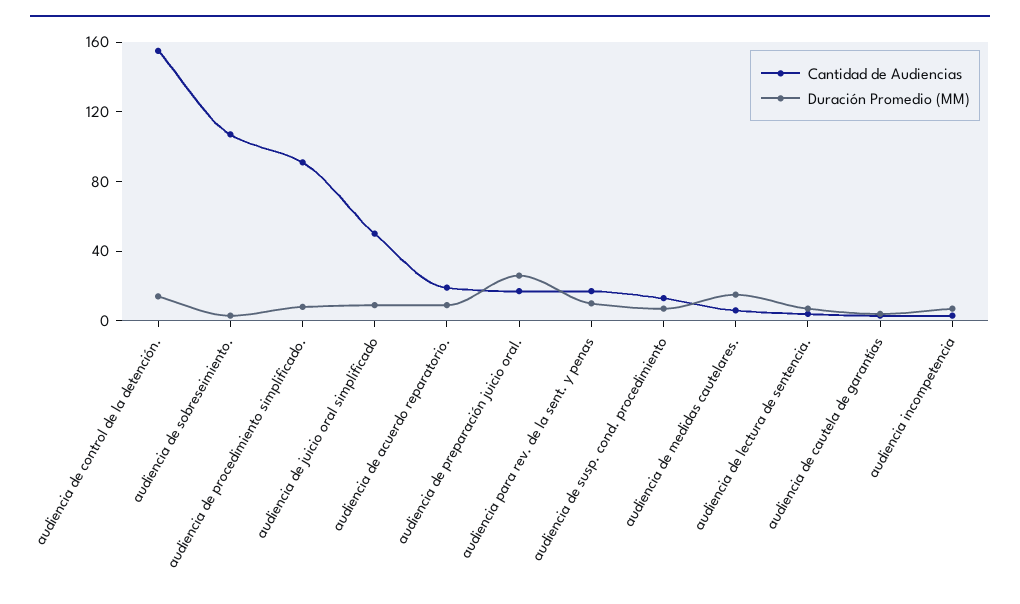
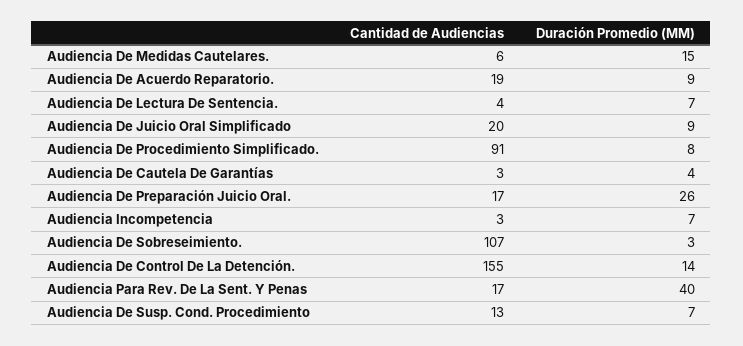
  {
    "Cantidad de Audiencias": {
      "audiencia de control de la detención.": 155,
      "audiencia de sobreseimiento.": 107,
      "audiencia de procedimiento simplificado.": 91,
-     "audiencia de juicio oral simplificado": 50,
+     "audiencia de juicio oral simplificado": 20,
      "audiencia de acuerdo reparatorio.": 19,
      "audiencia de preparación juicio oral.": 17,
      "audiencia para rev. de la sent. y penas": 17,
      "audiencia de susp. cond. procedimiento": 13,
      "audiencia de medidas cautelares.": 6,
      "audiencia de lectura de sentencia.": 4,
      "audiencia de cautela de garantías": 3,
      "audiencia incompetencia": 3
    },
    "Duración Promedio (MM)": {
      "audiencia de control de la detención.": 14,
      "audiencia de sobreseimiento.": 3,
      "audiencia de procedimiento simplificado.": 8,
      "audiencia de juicio oral simplificado": 9,
      "audiencia de acuerdo reparatorio.": 9,
      "audiencia de preparación juicio oral.": 26,
-     "audiencia para rev. de la sent. y penas": 10,
+     "audiencia para rev. de la sent. y penas": 40,
      "audiencia de susp. cond. procedimiento": 7,
      "audiencia de medidas cautelares.": 15,
      "audiencia de lectura de sentencia.": 7,
      "audiencia de cautela de garantías": 4,
      "audiencia incompetencia": 7
    }
  }

